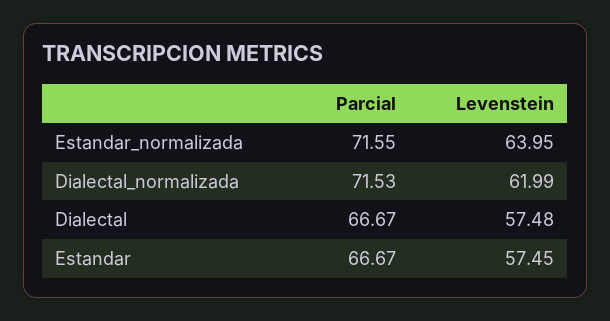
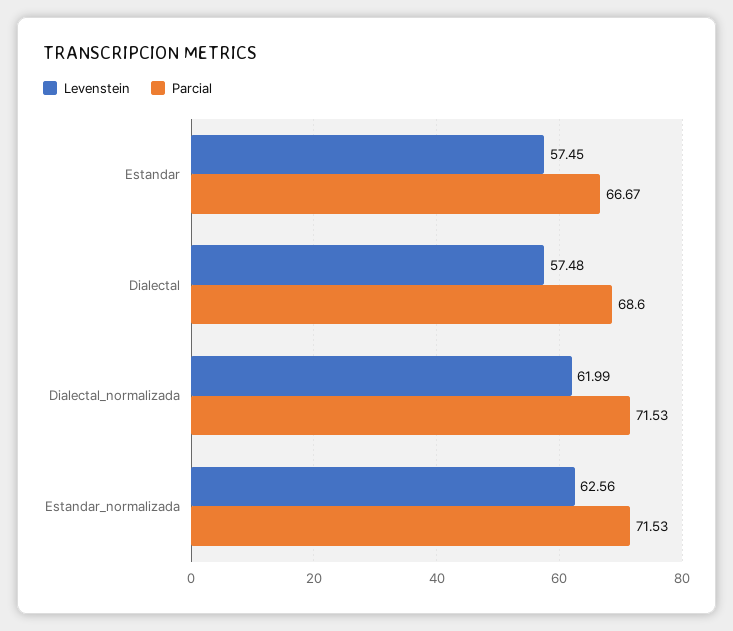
  {
    "Parcial": {
-     "Estandar_normalizada": 71.55,
+     "Estandar_normalizada": 71.53,
      "Dialectal_normalizada": 71.53,
-     "Dialectal": 66.67,
+     "Dialectal": 68.6,
      "Estandar": 66.67
    },
    "Levenstein": {
-     "Estandar_normalizada": 63.95,
+     "Estandar_normalizada": 62.56,
      "Dialectal_normalizada": 61.99,
      "Dialectal": 57.48,
      "Estandar": 57.45
    }
  }

